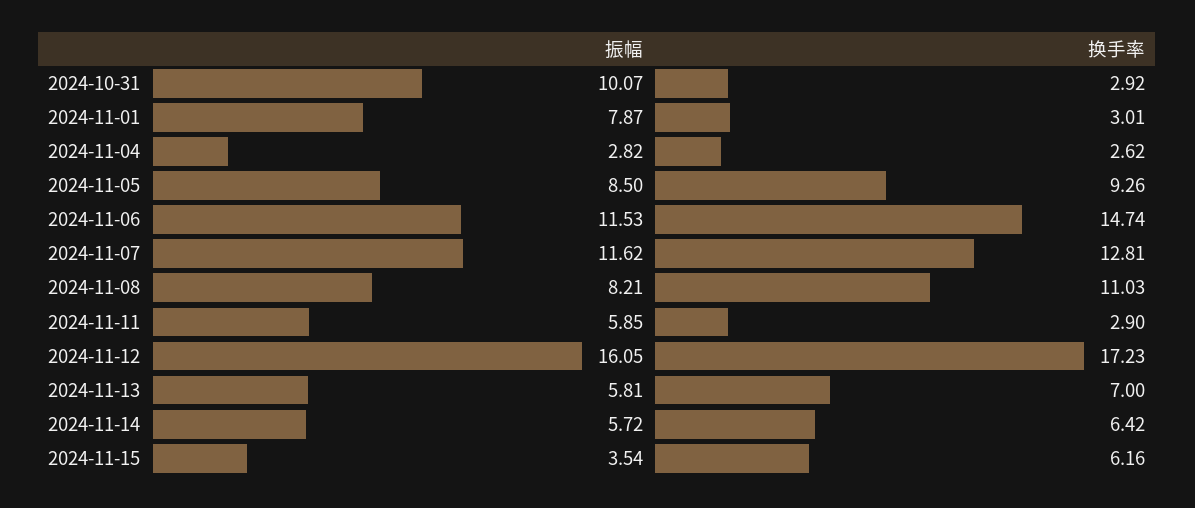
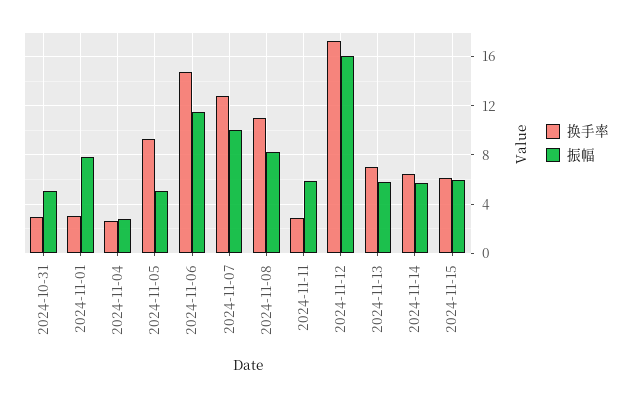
  {
    "振幅": {
-     "2024-10-31": 10.07,
+     "2024-10-31": 5,
      "2024-11-01": 7.87,
      "2024-11-04": 2.82,
-     "2024-11-05": 8.5,
+     "2024-11-05": 5,
      "2024-11-06": 11.53,
-     "2024-11-07": 11.62,
+     "2024-11-07": 10,
      "2024-11-08": 8.21,
      "2024-11-11": 5.85,
      "2024-11-12": 16.05,
      "2024-11-13": 5.81,
      "2024-11-14": 5.72,
-     "2024-11-15": 3.54
+     "2024-11-15": 6
    },
    "换手率": {
      "2024-10-31": 2.92,
      "2024-11-01": 3.01,
      "2024-11-04": 2.62,
      "2024-11-05": 9.26,
      "2024-11-06": 14.74,
      "2024-11-07": 12.81,
      "2024-11-08": 11.03,
      "2024-11-11": 2.9,
      "2024-11-12": 17.23,
      "2024-11-13": 7,
      "2024-11-14": 6.42,
      "2024-11-15": 6.16
    }
  }

